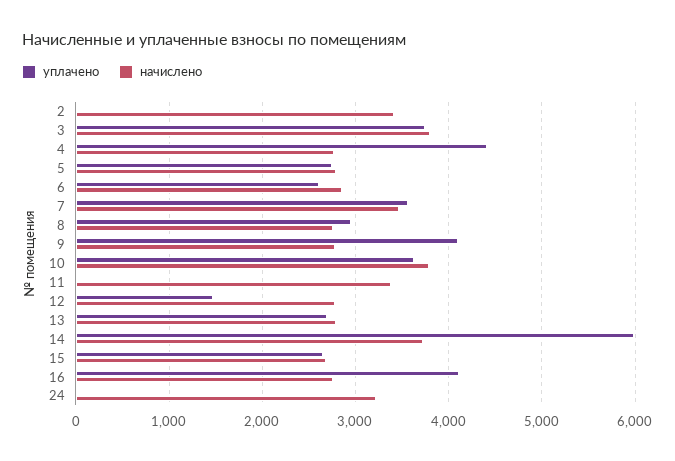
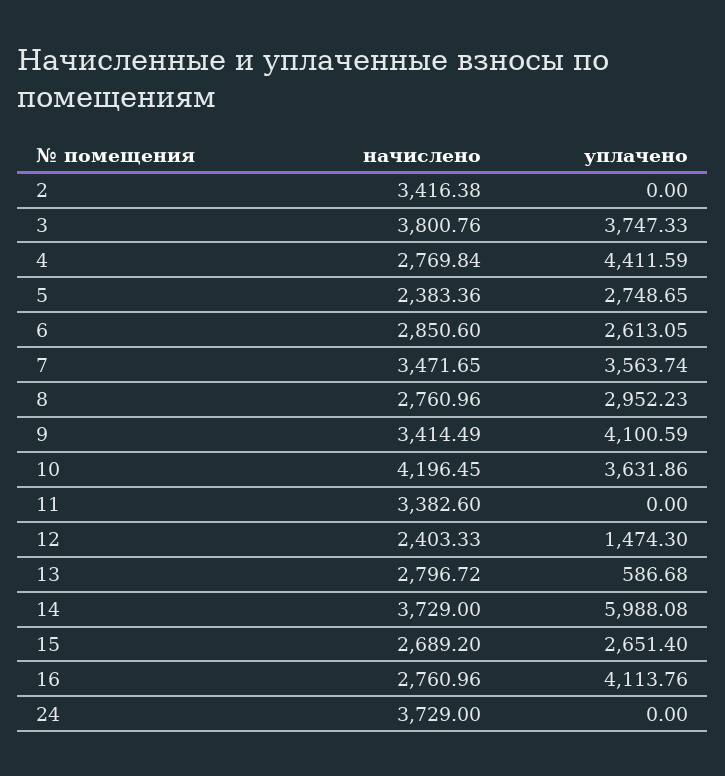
  {
    "уплачено": {
      "2": 0,
      "3": 3747.33,
      "4": 4411.59,
      "5": 2748.65,
      "6": 2613.05,
      "7": 3563.74,
      "8": 2952.23,
      "9": 4100.59,
      "10": 3631.86,
      "11": 0,
      "12": 1474.3,
-     "13": 2700,
+     "13": 586.68,
      "14": 5988.08,
      "15": 2651.4,
      "16": 4113.76,
      "24": 0
    },
    "начислено": {
      "2": 3416.38,
      "3": 3800.76,
      "4": 2769.84,
-     "5": 2800,
+     "5": 2383.36,
      "6": 2850.6,
      "7": 3471.65,
      "8": 2760.96,
-     "9": 2800,
+     "9": 3414.49,
-     "10": 3800,
+     "10": 4196.45,
      "11": 3382.6,
-     "12": 2800,
+     "12": 2403.33,
      "13": 2796.72,
      "14": 3729,
      "15": 2689.2,
      "16": 2760.96,
-     "24": 3200
+     "24": 3729
    }
  }

